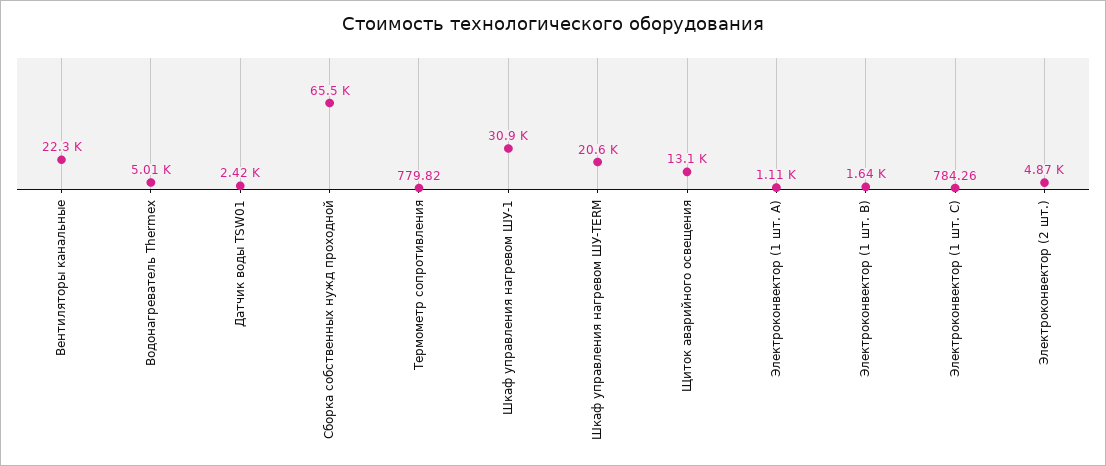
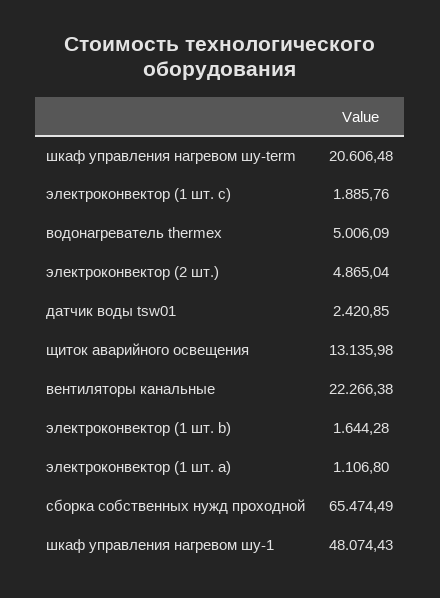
  {
    "Вентиляторы канальные": 22266.38,
    "Водонагреватель Thermex": 5006.09,
    "Датчик воды TSW01": 2420.85,
    "Сборка собственных нужд проходной": 65474.49,
-   "Термометр сопротивления": 779.82,
-   "Шкаф управления нагревом ШУ-1": 30900,
+   "Шкаф управления нагревом ШУ-1": 48074.43,
    "Шкаф управления нагревом ШУ-TERM": 20606.48,
    "Щиток аварийного освещения": 13135.98,
    "Электроконвектор (1 шт. A)": 1106.8,
    "Электроконвектор (1 шт. B)": 1644.28,
-   "Электроконвектор (1 шт. C)": 784.26,
+   "Электроконвектор (1 шт. C)": 1885.76,
    "Электроконвектор (2 шт.)": 4865.04
  }

